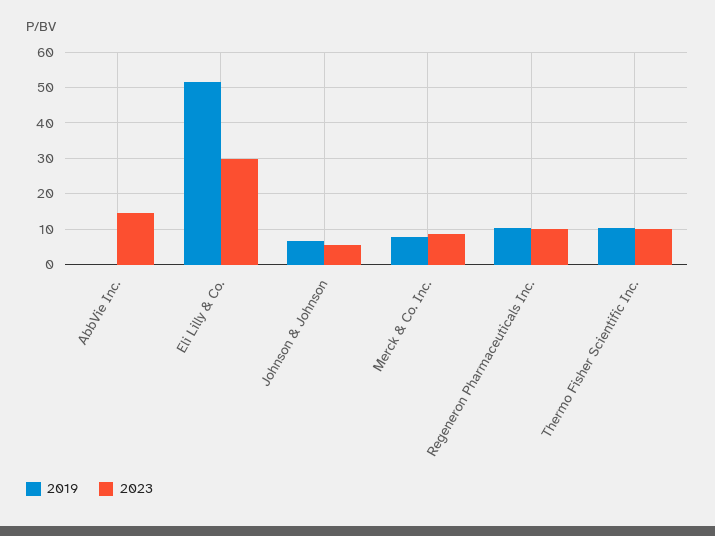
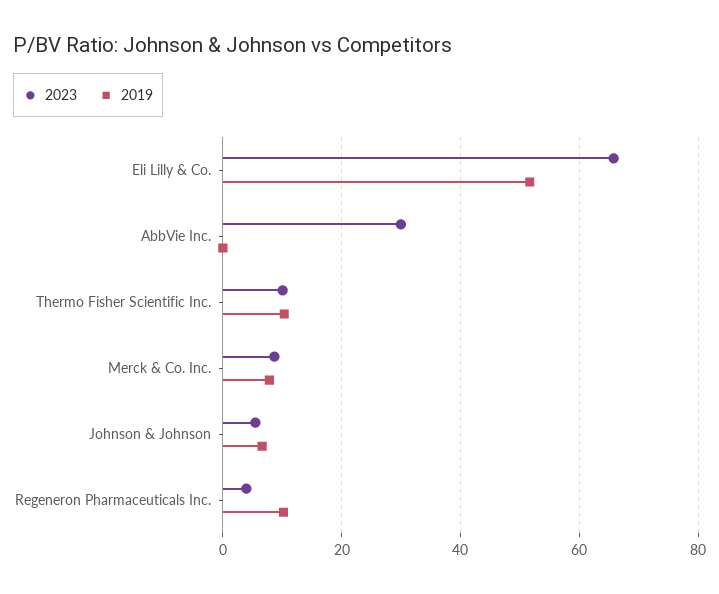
  {
    "2019": {
      "AbbVie Inc.": 0,
      "Eli Lilly & Co.": 52,
      "Johnson & Johnson": 6,
      "Merck & Co. Inc.": 8,
      "Regeneron Pharmaceuticals Inc.": 10,
      "Thermo Fisher Scientific Inc.": 10
    },
    "2023": {
-     "AbbVie Inc.": 14,
+     "AbbVie Inc.": 30,
-     "Eli Lilly & Co.": 30,
+     "Eli Lilly & Co.": 66,
      "Johnson & Johnson": 6,
      "Merck & Co. Inc.": 8,
-     "Regeneron Pharmaceuticals Inc.": 10,
+     "Regeneron Pharmaceuticals Inc.": 4,
      "Thermo Fisher Scientific Inc.": 10
    }
  }

